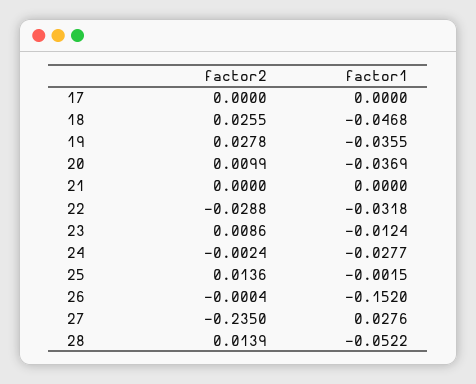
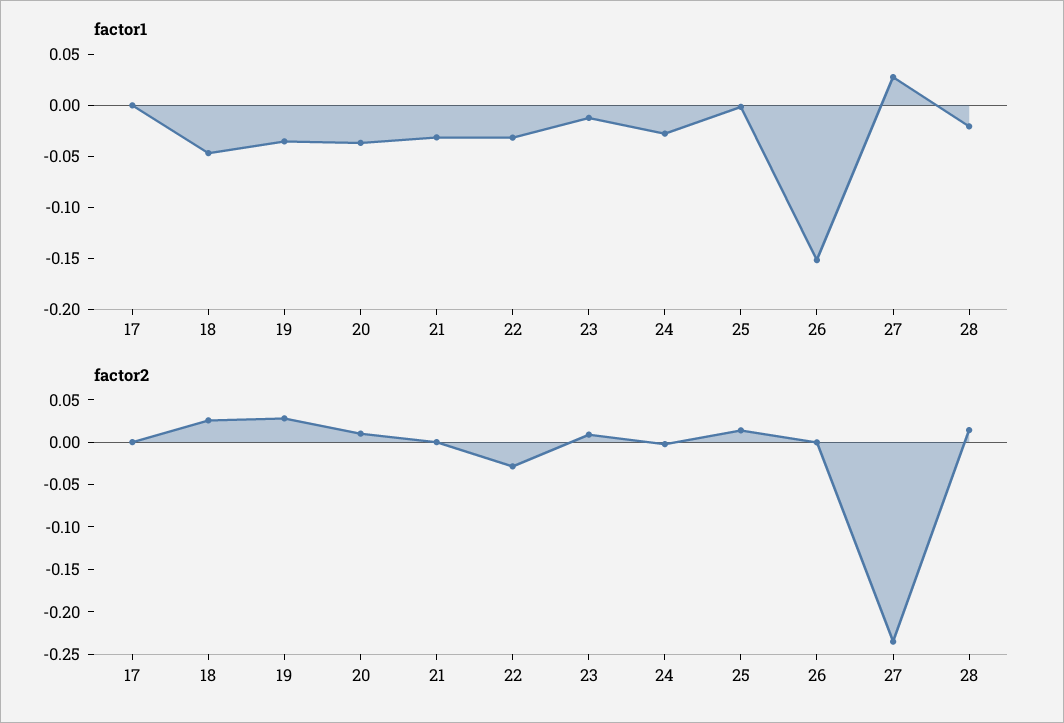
  {
    "factor2": {
      "17": 0,
      "18": 0.0255,
      "19": 0.0278,
      "20": 0.0099,
      "21": 0,
      "22": -0.0288,
      "23": 0.0086,
      "24": -0.0024,
      "25": 0.0136,
      "26": -0.0004,
      "27": -0.235,
      "28": 0.0139
    },
    "factor1": {
      "17": 0,
      "18": -0.0468,
      "19": -0.0355,
      "20": -0.0369,
-     "21": 0,
+     "21": -0.03,
      "22": -0.0318,
      "23": -0.0124,
      "24": -0.0277,
      "25": -0.0015,
      "26": -0.152,
      "27": 0.0276,
-     "28": -0.0522
+     "28": -0.02
    }
  }

